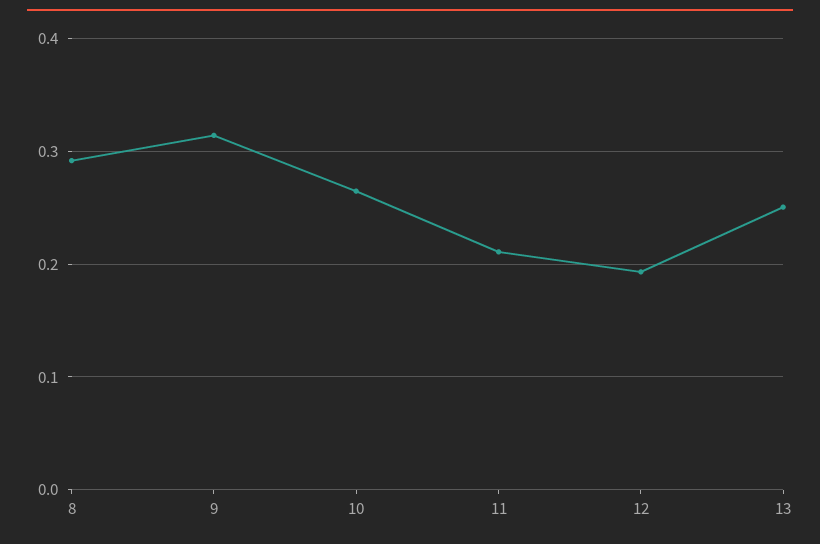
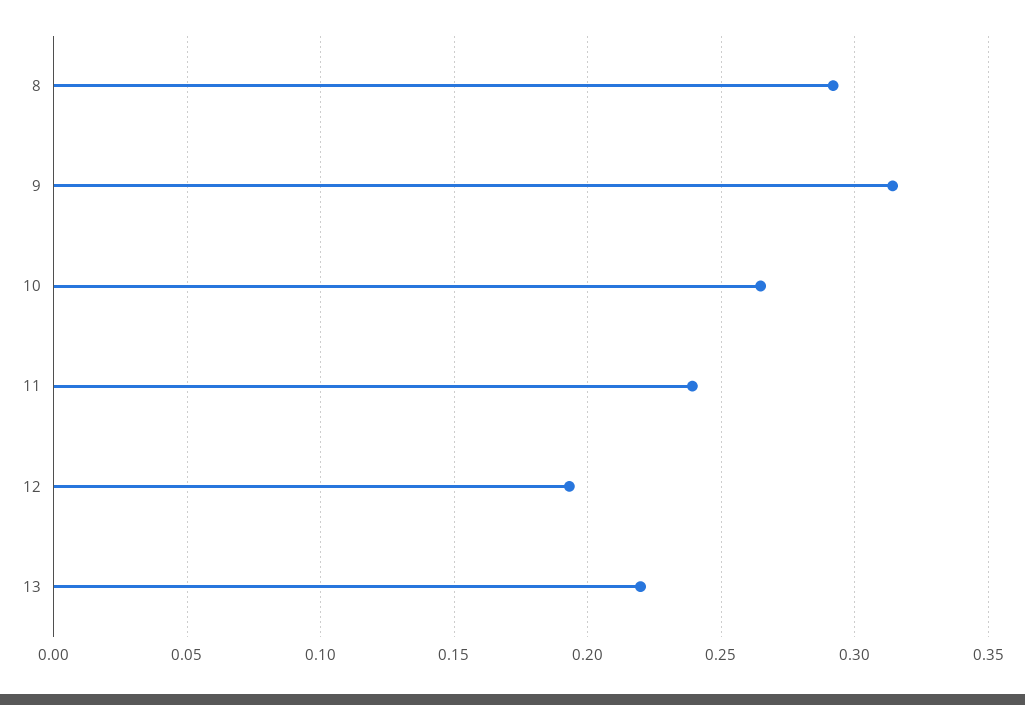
  {
    "8": 0.29,
    "9": 0.315,
    "10": 0.265,
-   "11": 0.21,
+   "11": 0.24,
    "12": 0.195,
-   "13": 0.25
+   "13": 0.22
  }

